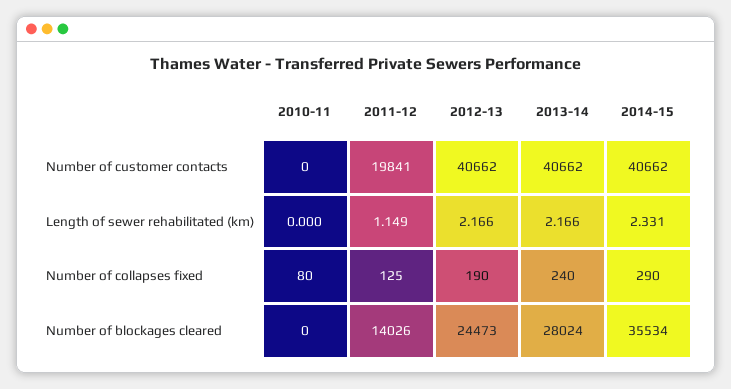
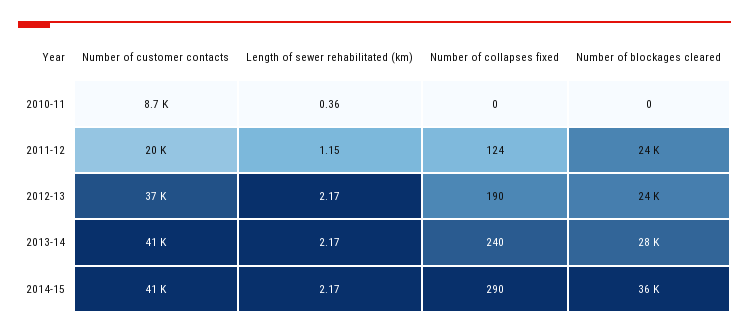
  {
    "2010-11": {
-     "Number of customer contacts": 0,
+     "Number of customer contacts": 8700,
-     "Length of sewer rehabilitated (km)": 0,
+     "Length of sewer rehabilitated (km)": 0.36,
-     "Number of collapses fixed": 80,
+     "Number of collapses fixed": 0,
      "Number of blockages cleared": 0
    },
    "2011-12": {
      "Number of customer contacts": 19841,
      "Length of sewer rehabilitated (km)": 1.149,
-     "Number of collapses fixed": 125,
+     "Number of collapses fixed": 124,
-     "Number of blockages cleared": 14026
+     "Number of blockages cleared": 24000
    },
    "2012-13": {
-     "Number of customer contacts": 40662,
+     "Number of customer contacts": 37000,
      "Length of sewer rehabilitated (km)": 2.166,
      "Number of collapses fixed": 190,
      "Number of blockages cleared": 24473
    },
    "2013-14": {
      "Number of customer contacts": 40662,
      "Length of sewer rehabilitated (km)": 2.166,
      "Number of collapses fixed": 240,
      "Number of blockages cleared": 28024
    },
    "2014-15": {
      "Number of customer contacts": 40662,
-     "Length of sewer rehabilitated (km)": 2.331,
+     "Length of sewer rehabilitated (km)": 2.17,
      "Number of collapses fixed": 290,
      "Number of blockages cleared": 35534
    }
  }

